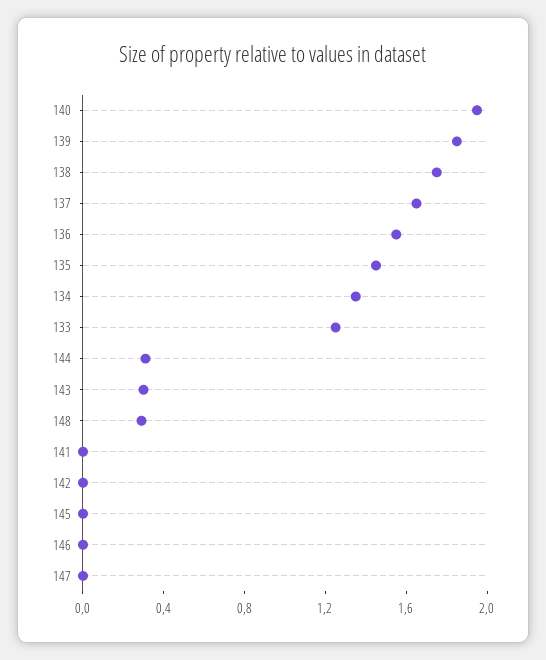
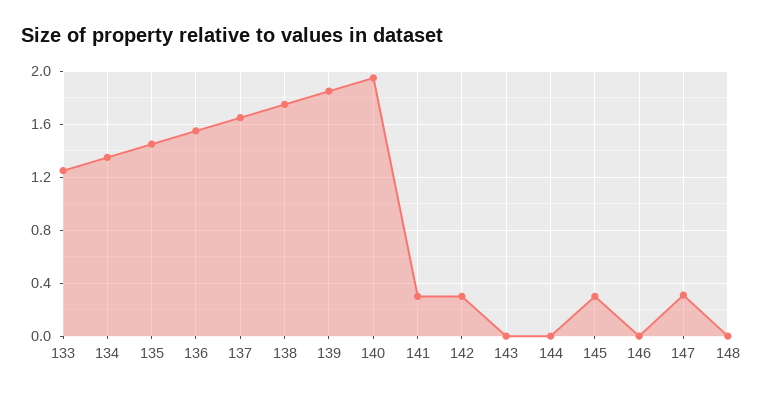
  {
    "140": 1.95,
    "139": 1.85,
    "138": 1.75,
    "137": 1.65,
    "136": 1.55,
    "135": 1.45,
    "134": 1.35,
    "133": 1.25,
-   "144": 0.3,
+   "144": 0,
-   "143": 0.3,
+   "143": 0,
-   "148": 0.3,
+   "148": 0,
-   "141": 0,
+   "141": 0.3,
-   "142": 0,
+   "142": 0.3,
-   "145": 0,
+   "145": 0.3,
    "146": 0,
-   "147": 0
+   "147": 0.3
  }

